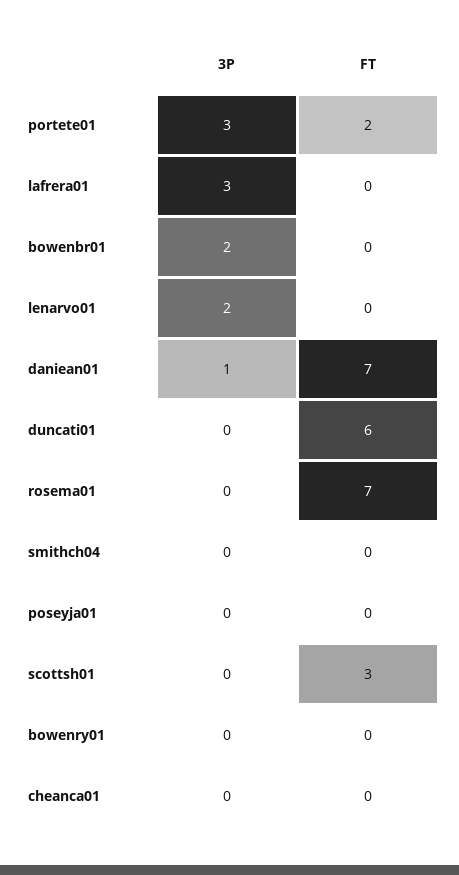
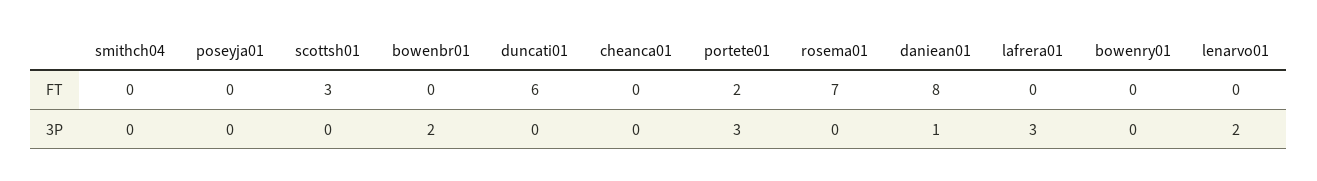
  {
    "3P": {
      "portete01": 3,
      "lafrera01": 3,
      "bowenbr01": 2,
      "lenarvo01": 2,
      "daniean01": 1,
      "duncati01": 0,
      "rosema01": 0,
      "smithch04": 0,
      "poseyja01": 0,
      "scottsh01": 0,
      "bowenry01": 0,
      "cheanca01": 0
    },
    "FT": {
      "portete01": 2,
      "lafrera01": 0,
      "bowenbr01": 0,
      "lenarvo01": 0,
-     "daniean01": 7,
+     "daniean01": 8,
      "duncati01": 6,
      "rosema01": 7,
      "smithch04": 0,
      "poseyja01": 0,
      "scottsh01": 3,
      "bowenry01": 0,
      "cheanca01": 0
    }
  }

